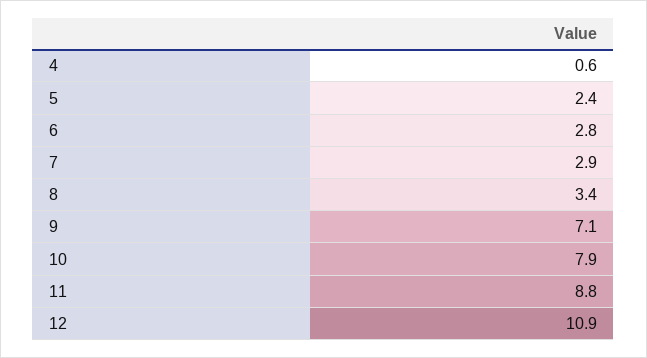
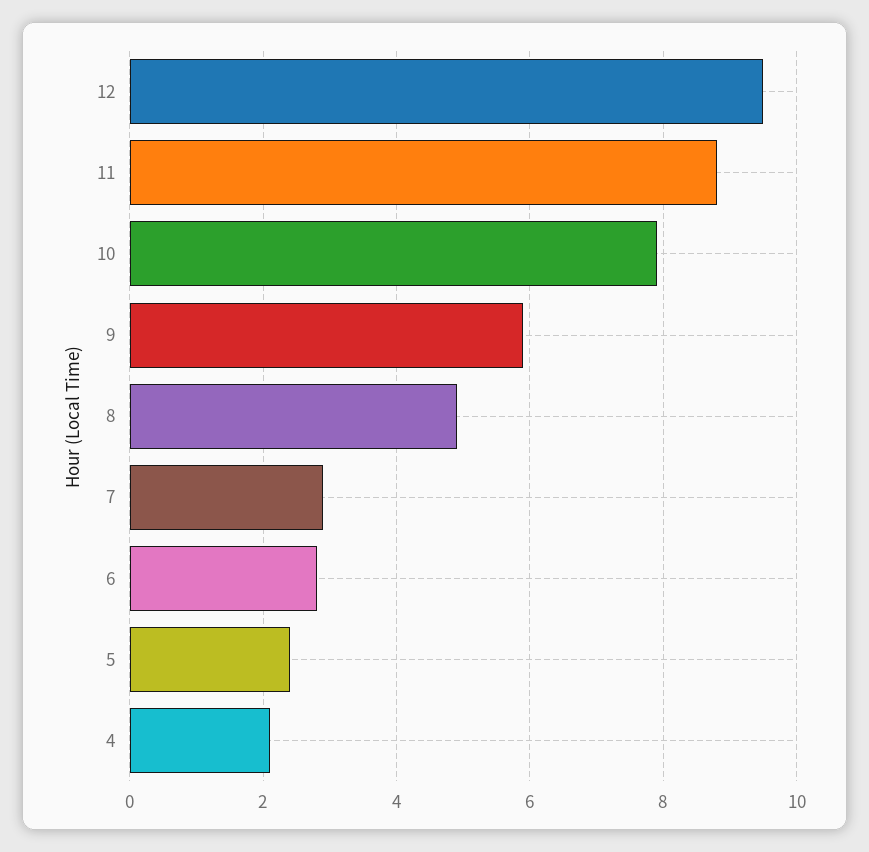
  {
-   "4": 0.6,
+   "4": 2,
    "5": 2.4,
    "6": 2.8,
    "7": 2.9,
-   "8": 3.4,
+   "8": 5,
-   "9": 7.1,
+   "9": 6,
    "10": 7.9,
    "11": 8.8,
-   "12": 10.9
+   "12": 9.5
  }

